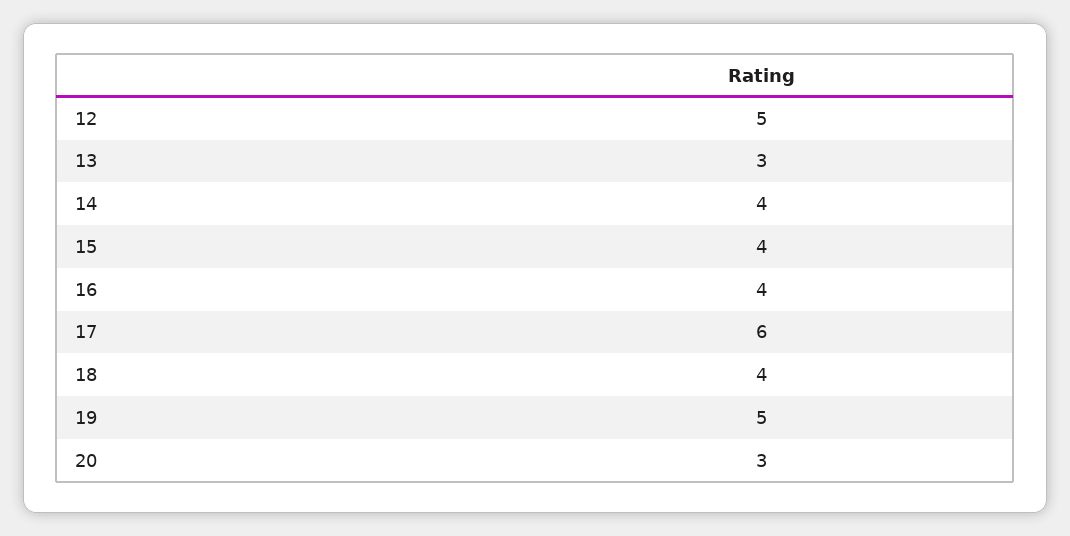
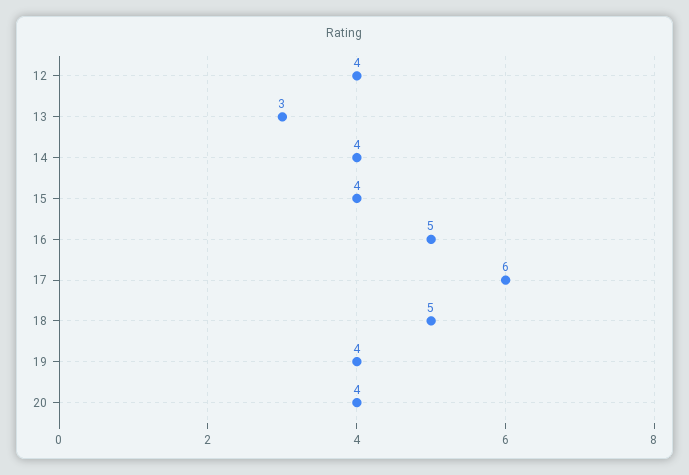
  {
-   "12": 5,
+   "12": 4,
    "13": 3,
    "14": 4,
    "15": 4,
-   "16": 4,
+   "16": 5,
    "17": 6,
-   "18": 4,
+   "18": 5,
-   "19": 5,
+   "19": 4,
-   "20": 3
+   "20": 4
  }

